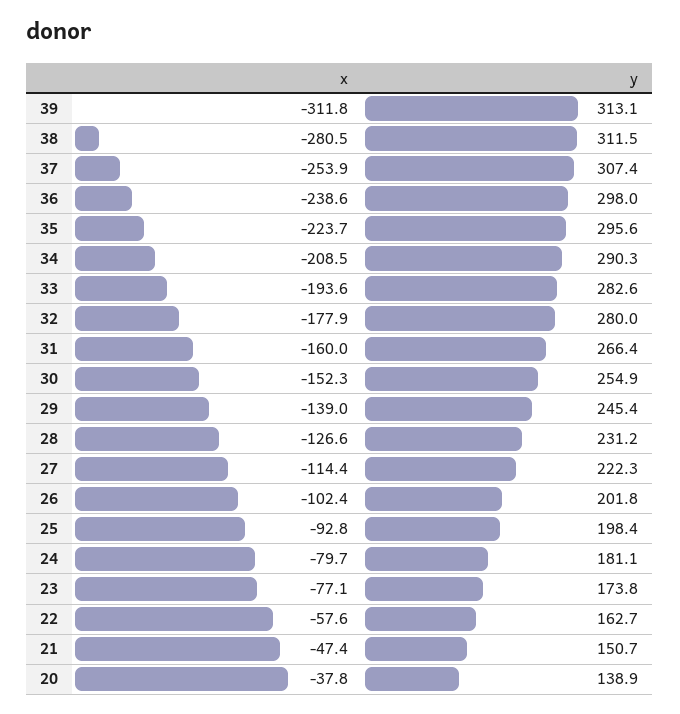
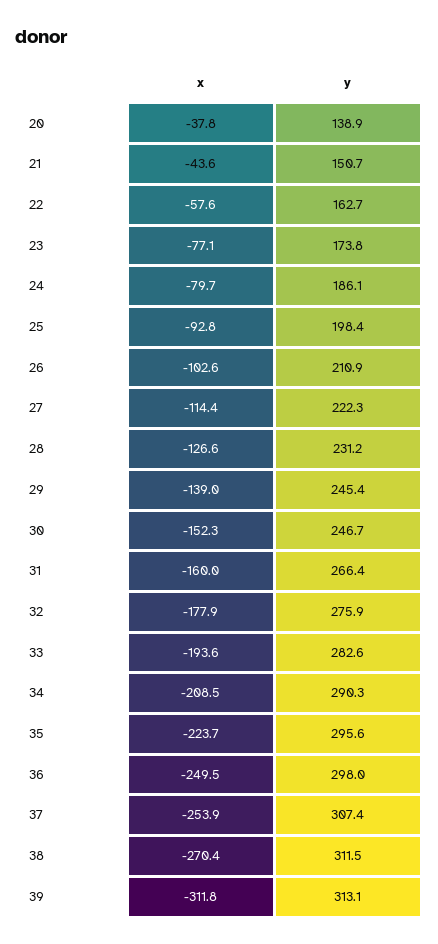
  {
    "x": {
      "39": -311.8,
-     "38": -280.5,
+     "38": -270.4,
      "37": -253.9,
-     "36": -238.6,
+     "36": -249.5,
      "35": -223.7,
      "34": -208.5,
      "33": -193.6,
      "32": -177.9,
      "31": -160,
      "30": -152.3,
      "29": -139,
      "28": -126.6,
      "27": -114.4,
-     "26": -102.4,
+     "26": -102.6,
      "25": -92.8,
      "24": -79.7,
      "23": -77.1,
      "22": -57.6,
-     "21": -47.4,
+     "21": -43.6,
      "20": -37.8
    },
    "y": {
      "39": 313.1,
      "38": 311.5,
      "37": 307.4,
      "36": 298,
      "35": 295.6,
      "34": 290.3,
      "33": 282.6,
-     "32": 280,
+     "32": 275.9,
      "31": 266.4,
-     "30": 254.9,
+     "30": 246.7,
      "29": 245.4,
      "28": 231.2,
      "27": 222.3,
-     "26": 201.8,
+     "26": 210.9,
      "25": 198.4,
-     "24": 181.1,
+     "24": 186.1,
      "23": 173.8,
      "22": 162.7,
      "21": 150.7,
      "20": 138.9
    }
  }

